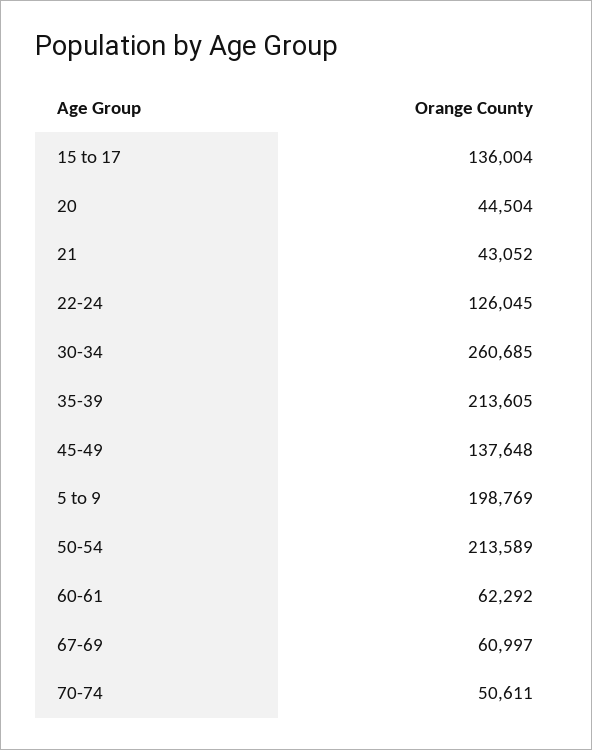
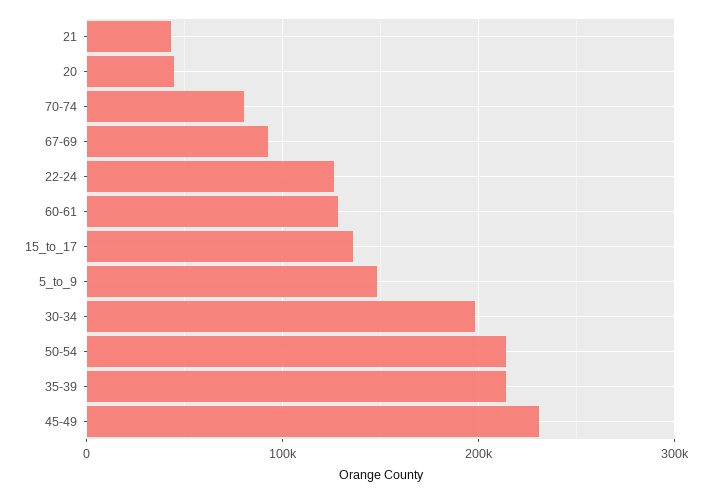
  {
    "15 to 17": 136004,
    "20": 44504,
    "21": 43052,
    "22-24": 126045,
-   "30-34": 260685,
+   "30-34": 200000,
    "35-39": 213605,
-   "45-49": 137648,
+   "45-49": 230000,
-   "5 to 9": 198769,
+   "5 to 9": 150000,
    "50-54": 213589,
-   "60-61": 62292,
+   "60-61": 130000,
-   "67-69": 60997,
+   "67-69": 90000,
-   "70-74": 50611
+   "70-74": 80000
  }

